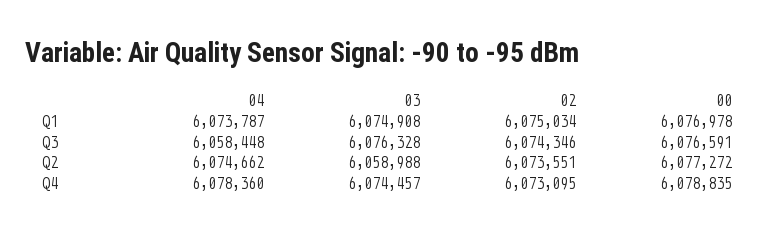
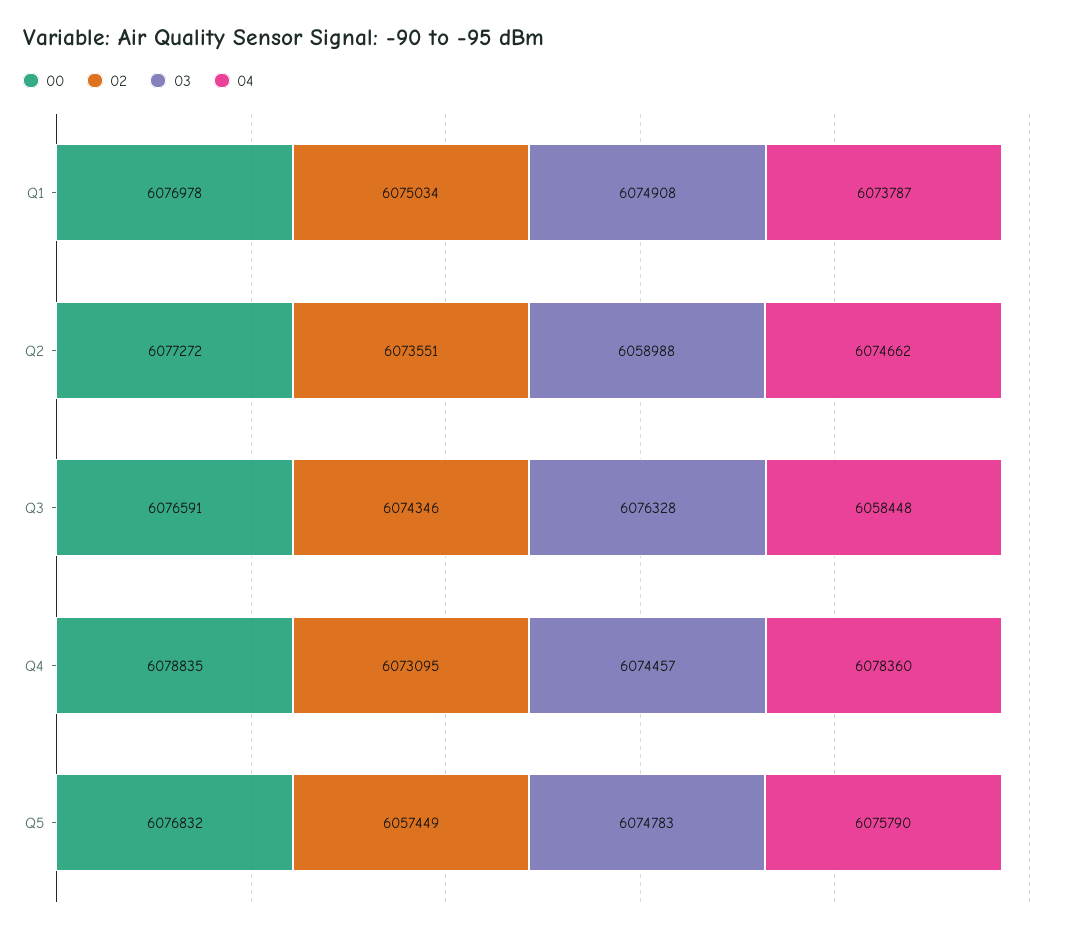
  {
    "04": {
      "Q1": 6073787,
      "Q3": 6058448,
      "Q2": 6074662,
-     "Q4": 6078360
+     "Q4": 6078360,
+     "Q5": 6075790
    },
    "03": {
      "Q1": 6074908,
      "Q3": 6076328,
      "Q2": 6058988,
-     "Q4": 6074457
+     "Q4": 6074457,
+     "Q5": 6074783
    },
    "02": {
      "Q1": 6075034,
      "Q3": 6074346,
      "Q2": 6073551,
-     "Q4": 6073095
+     "Q4": 6073095,
+     "Q5": 6057449
    },
    "00": {
      "Q1": 6076978,
      "Q3": 6076591,
      "Q2": 6077272,
-     "Q4": 6078835
+     "Q4": 6078835,
+     "Q5": 6076832
    }
  }

